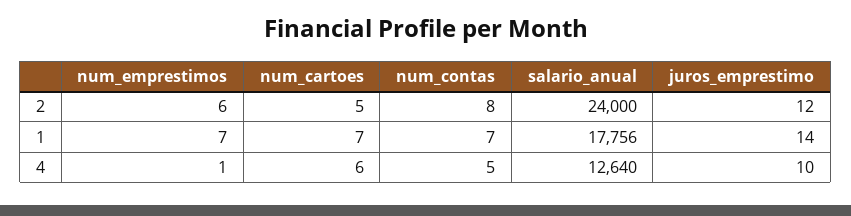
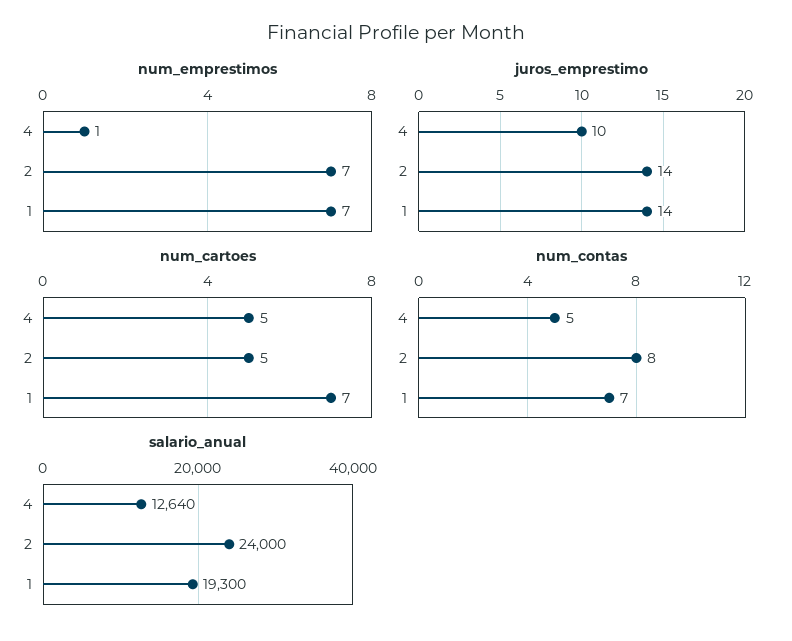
  {
    "num_emprestimos": {
-     "2": 6,
+     "2": 7,
      "1": 7,
      "4": 1
    },
    "num_cartoes": {
      "2": 5,
      "1": 7,
-     "4": 6
+     "4": 5
    },
    "num_contas": {
      "2": 8,
      "1": 7,
      "4": 5
    },
    "salario_anual": {
      "2": 24000,
-     "1": 17756,
+     "1": 19300,
      "4": 12640
    },
    "juros_emprestimo": {
-     "2": 12,
+     "2": 14,
      "1": 14,
      "4": 10
    }
  }

